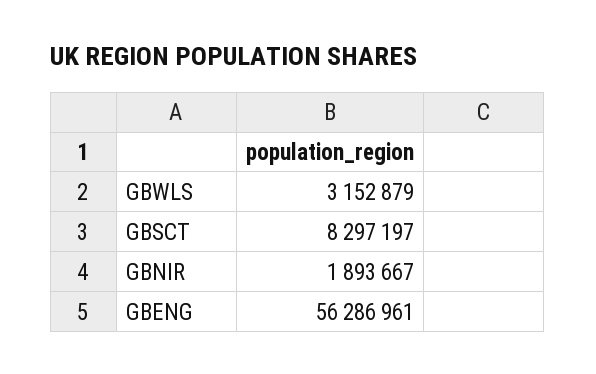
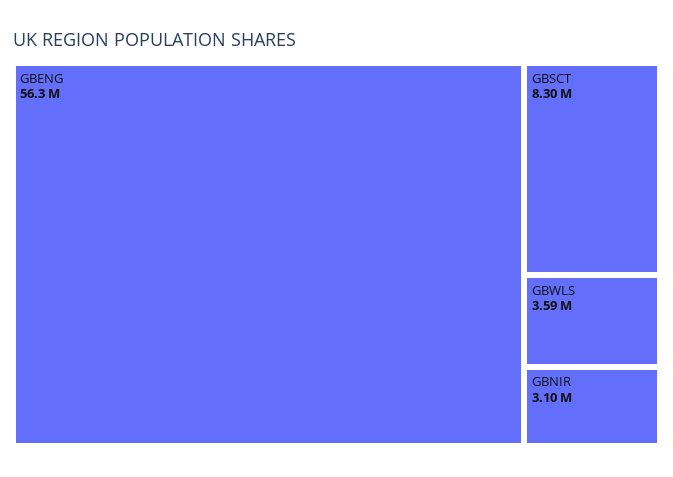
  {
-   "GBWLS": 3152879,
+   "GBWLS": 3590000,
    "GBSCT": 8297197,
-   "GBNIR": 1893667,
+   "GBNIR": 3100000,
    "GBENG": 56286961
  }

